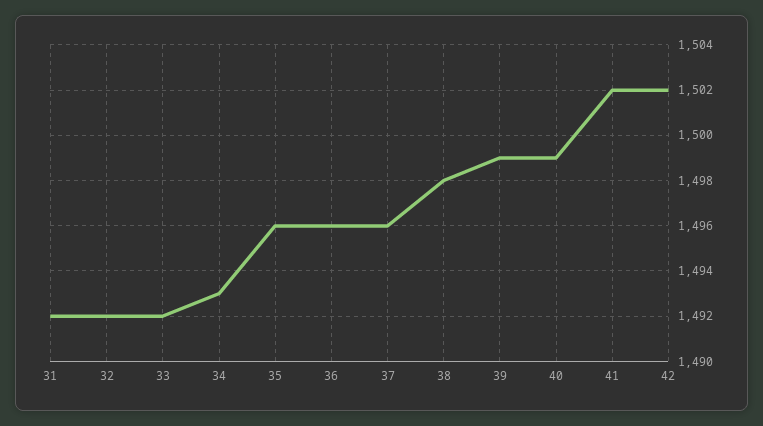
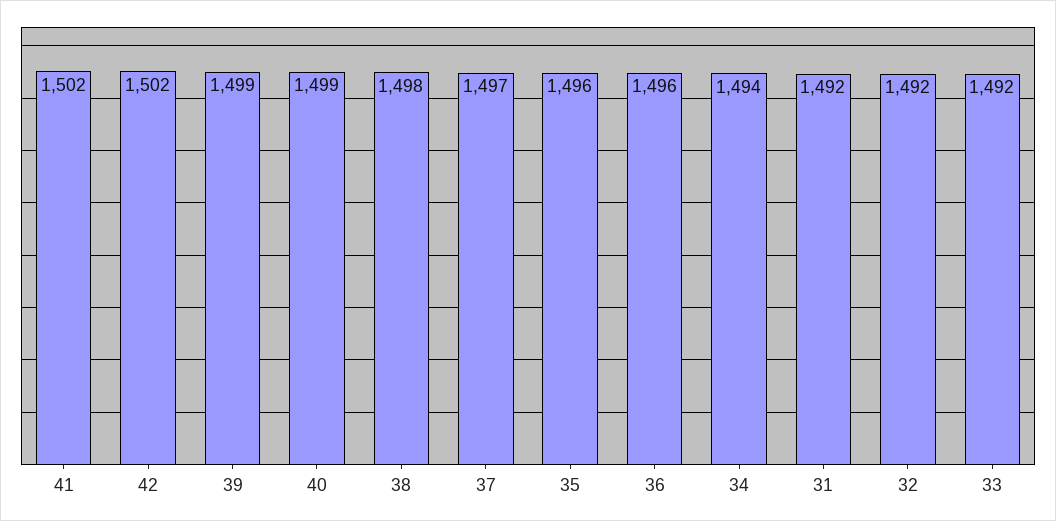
  {
    "31": 1492,
    "32": 1492,
    "33": 1492,
-   "34": 1493,
+   "34": 1494,
    "35": 1496,
    "36": 1496,
-   "37": 1496,
+   "37": 1497,
    "38": 1498,
    "39": 1499,
    "40": 1499,
    "41": 1502,
    "42": 1502
  }

